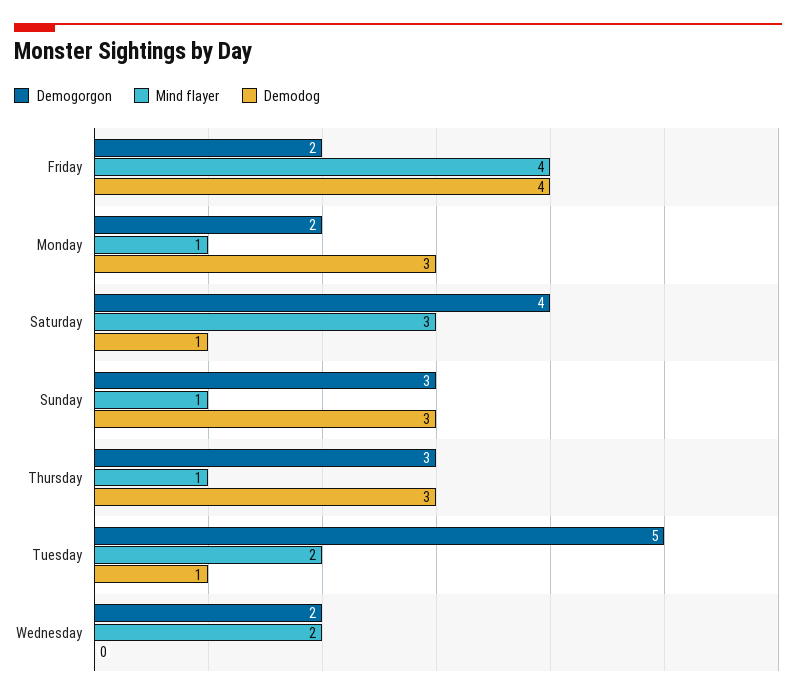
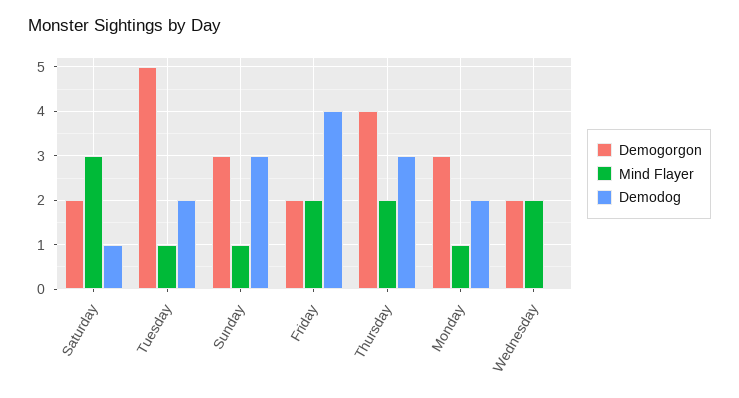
  {
    "Demogorgon": {
      "Friday": 2,
-     "Monday": 2,
+     "Monday": 3,
-     "Saturday": 4,
+     "Saturday": 2,
      "Sunday": 3,
-     "Thursday": 3,
+     "Thursday": 4,
      "Tuesday": 5,
      "Wednesday": 2
    },
    "Mind flayer": {
-     "Friday": 4,
+     "Friday": 2,
      "Monday": 1,
      "Saturday": 3,
      "Sunday": 1,
-     "Thursday": 1,
+     "Thursday": 2,
-     "Tuesday": 2,
+     "Tuesday": 1,
      "Wednesday": 2
    },
    "Demodog": {
      "Friday": 4,
-     "Monday": 3,
+     "Monday": 2,
      "Saturday": 1,
      "Sunday": 3,
      "Thursday": 3,
-     "Tuesday": 1,
+     "Tuesday": 2,
      "Wednesday": 0
    }
  }

